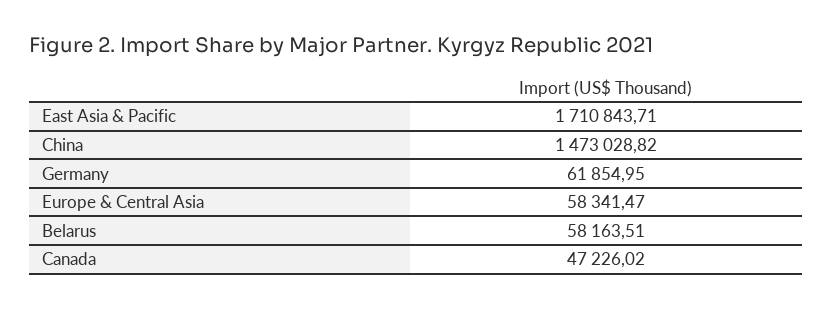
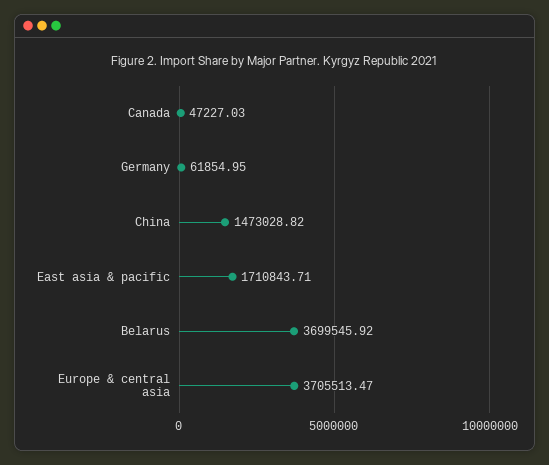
  {
    "East Asia & Pacific": 1710843.71,
    "China": 1473028.82,
    "Germany": 61854.95,
-   "Europe & Central Asia": 58341.47,
+   "Europe & Central Asia": 3705513.47,
-   "Belarus": 58163.51,
+   "Belarus": 3699545.92,
-   "Canada": 47226.02
+   "Canada": 47227.03
  }

